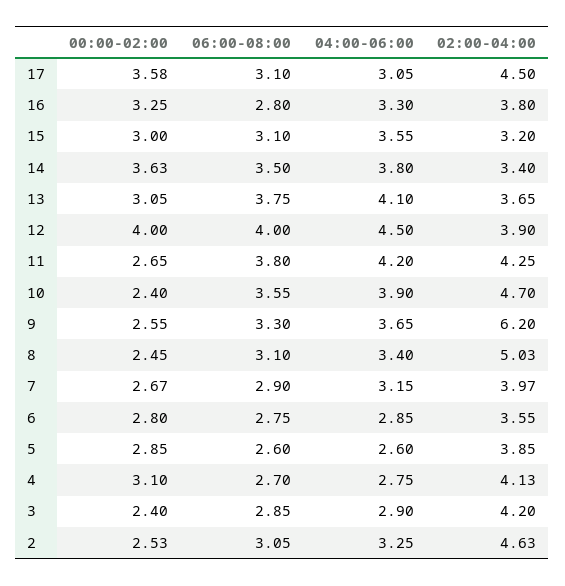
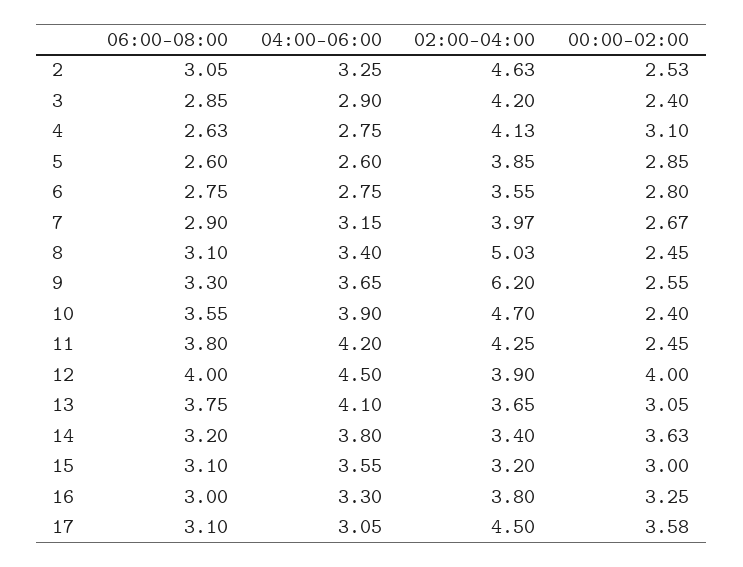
  {
    "00:00-02:00": {
      "17": 3.58,
      "16": 3.25,
      "15": 3,
      "14": 3.63,
      "13": 3.05,
      "12": 4,
-     "11": 2.65,
+     "11": 2.45,
      "10": 2.4,
      "9": 2.55,
      "8": 2.45,
      "7": 2.67,
      "6": 2.8,
      "5": 2.85,
      "4": 3.1,
      "3": 2.4,
      "2": 2.53
    },
    "06:00-08:00": {
      "17": 3.1,
-     "16": 2.8,
+     "16": 3,
      "15": 3.1,
-     "14": 3.5,
+     "14": 3.2,
      "13": 3.75,
      "12": 4,
      "11": 3.8,
      "10": 3.55,
      "9": 3.3,
      "8": 3.1,
      "7": 2.9,
      "6": 2.75,
      "5": 2.6,
-     "4": 2.7,
+     "4": 2.63,
      "3": 2.85,
      "2": 3.05
    },
    "04:00-06:00": {
      "17": 3.05,
      "16": 3.3,
      "15": 3.55,
      "14": 3.8,
      "13": 4.1,
      "12": 4.5,
      "11": 4.2,
      "10": 3.9,
      "9": 3.65,
      "8": 3.4,
      "7": 3.15,
-     "6": 2.85,
+     "6": 2.75,
      "5": 2.6,
      "4": 2.75,
      "3": 2.9,
      "2": 3.25
    },
    "02:00-04:00": {
      "17": 4.5,
      "16": 3.8,
      "15": 3.2,
      "14": 3.4,
      "13": 3.65,
      "12": 3.9,
      "11": 4.25,
      "10": 4.7,
      "9": 6.2,
      "8": 5.03,
      "7": 3.97,
      "6": 3.55,
      "5": 3.85,
      "4": 4.13,
      "3": 4.2,
      "2": 4.63
    }
  }

